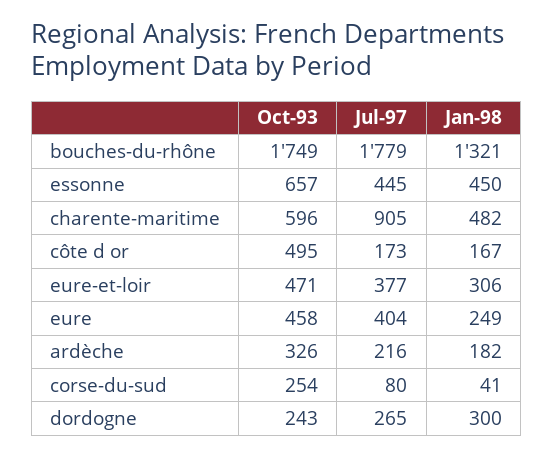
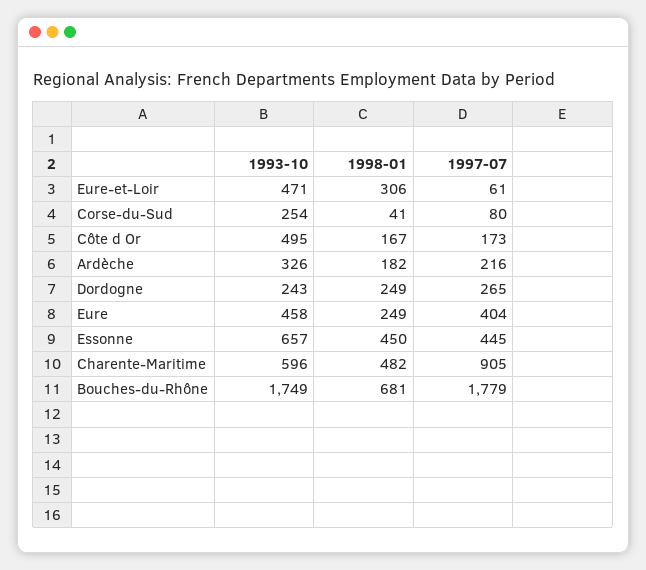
  {
    "Oct-93": {
      "bouches-du-rhône": 1749,
      "essonne": 657,
      "charente-maritime": 596,
      "côte d or": 495,
      "eure-et-loir": 471,
      "eure": 458,
      "ardèche": 326,
      "corse-du-sud": 254,
      "dordogne": 243
    },
    "Jul-97": {
      "bouches-du-rhône": 1779,
      "essonne": 445,
      "charente-maritime": 905,
      "côte d or": 173,
-     "eure-et-loir": 377,
+     "eure-et-loir": 61,
      "eure": 404,
      "ardèche": 216,
      "corse-du-sud": 80,
      "dordogne": 265
    },
    "Jan-98": {
-     "bouches-du-rhône": 1321,
+     "bouches-du-rhône": 681,
      "essonne": 450,
      "charente-maritime": 482,
      "côte d or": 167,
      "eure-et-loir": 306,
      "eure": 249,
      "ardèche": 182,
      "corse-du-sud": 41,
-     "dordogne": 300
+     "dordogne": 249
    }
  }

